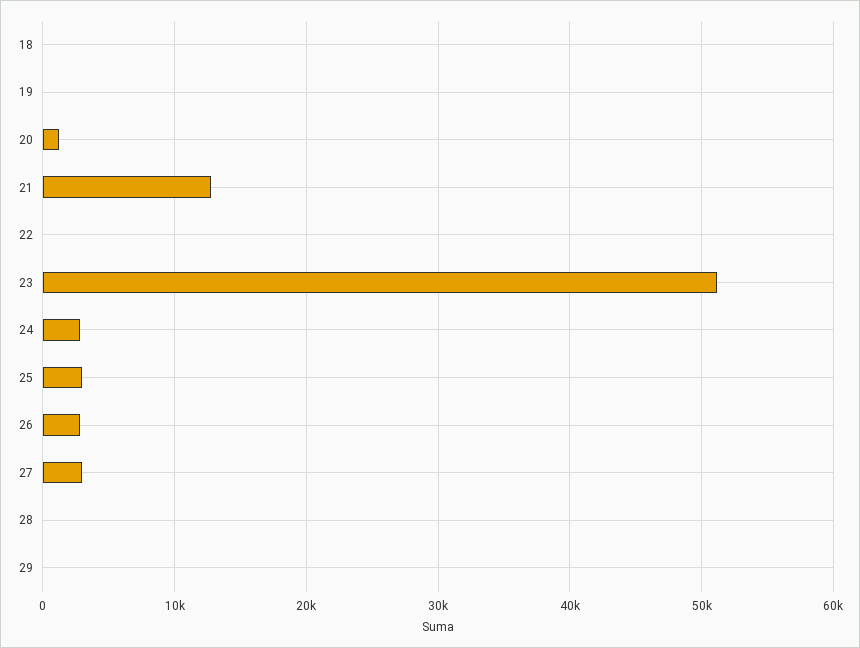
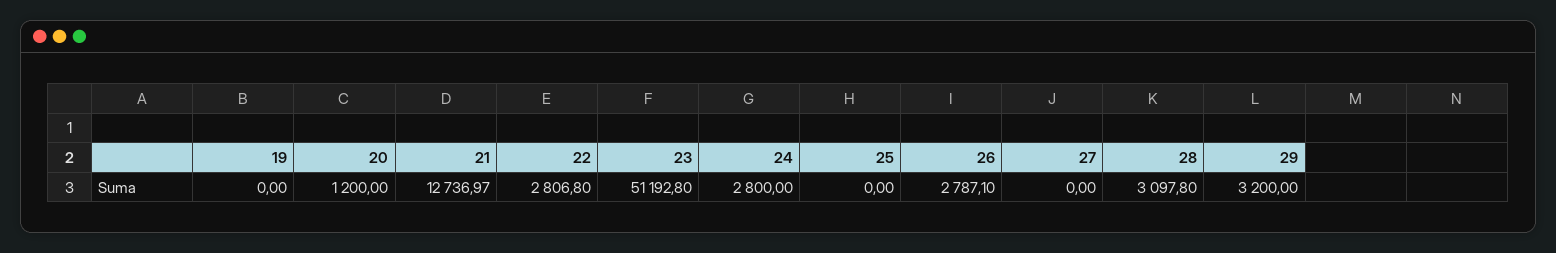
  {
-   "18": 0,
    "19": 0,
    "20": 1200,
    "21": 12736.97,
-   "22": 0,
+   "22": 2806.8,
    "23": 51192.8,
    "24": 2800,
-   "25": 3000,
+   "25": 0,
    "26": 2787.1,
-   "27": 3000,
+   "27": 0,
-   "28": 0,
+   "28": 3097.8,
-   "29": 0
+   "29": 3200
  }

